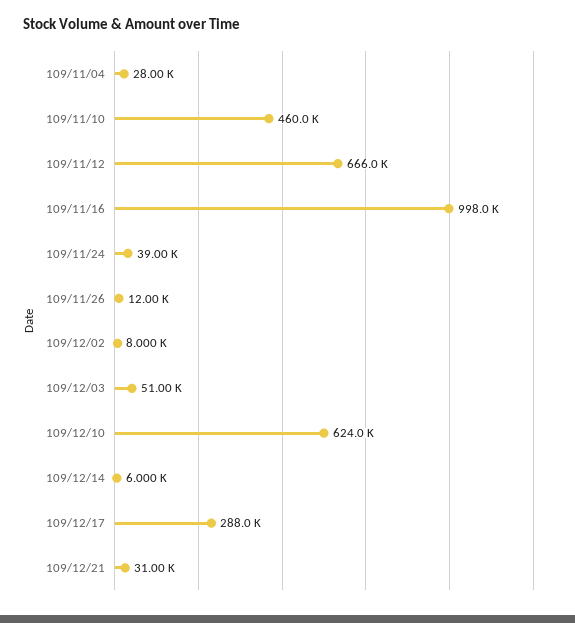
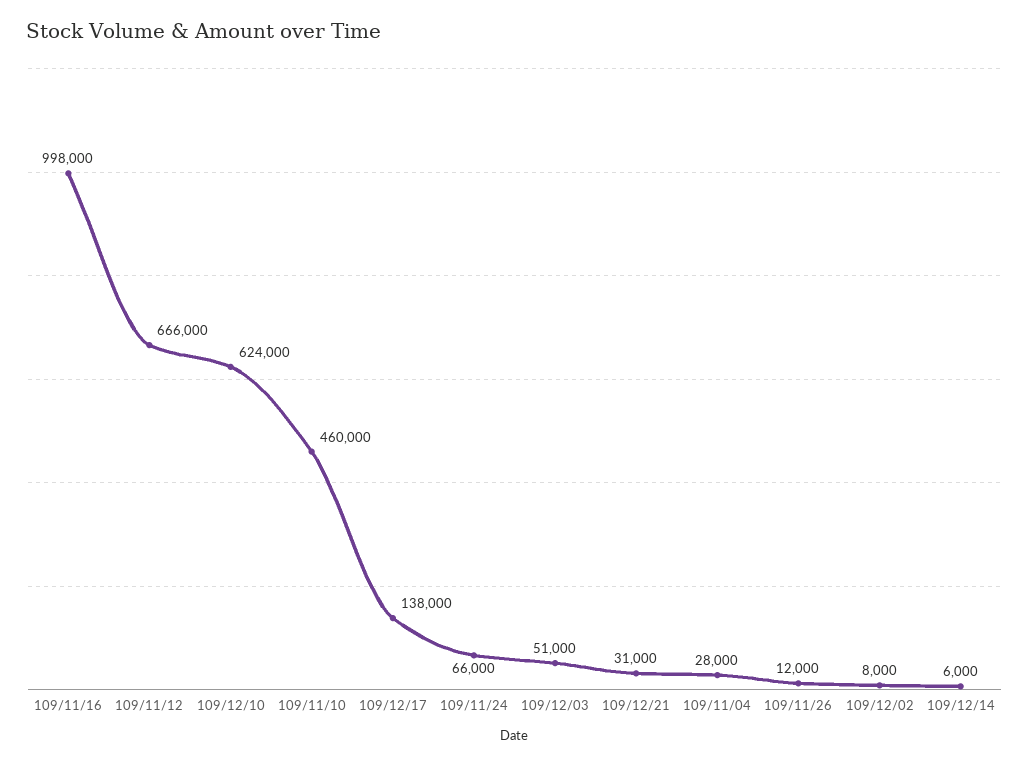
  {
    "109/11/04": 28000,
    "109/11/10": 460000,
    "109/11/12": 666000,
    "109/11/16": 998000,
-   "109/11/24": 39000,
+   "109/11/24": 66000,
    "109/11/26": 12000,
    "109/12/02": 8000,
    "109/12/03": 51000,
    "109/12/10": 624000,
    "109/12/14": 6000,
-   "109/12/17": 288000,
+   "109/12/17": 138000,
    "109/12/21": 31000
  }

